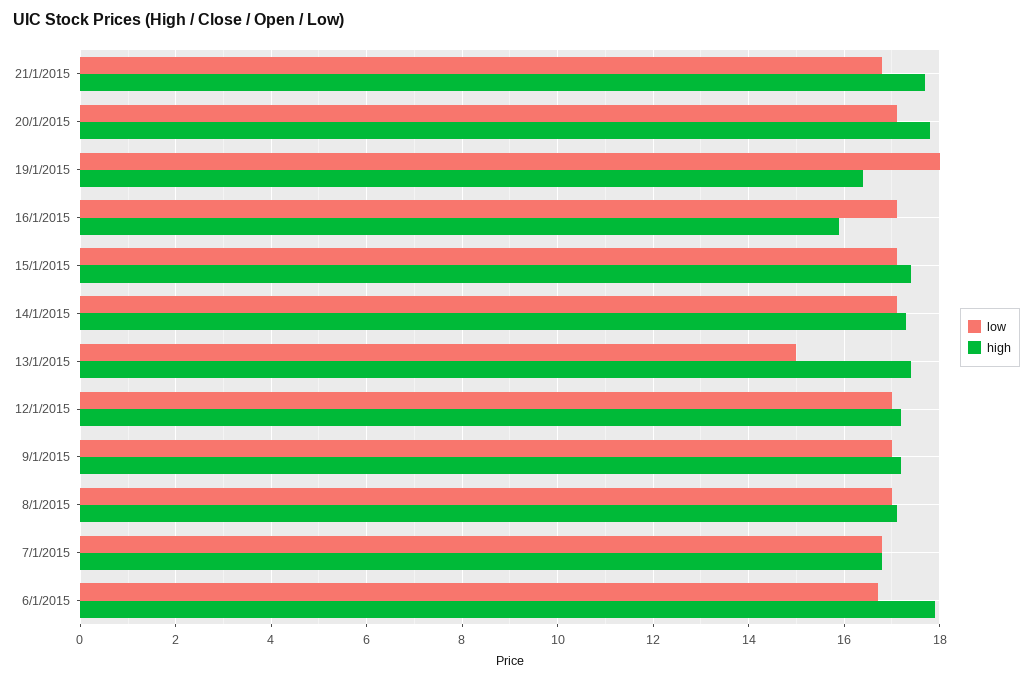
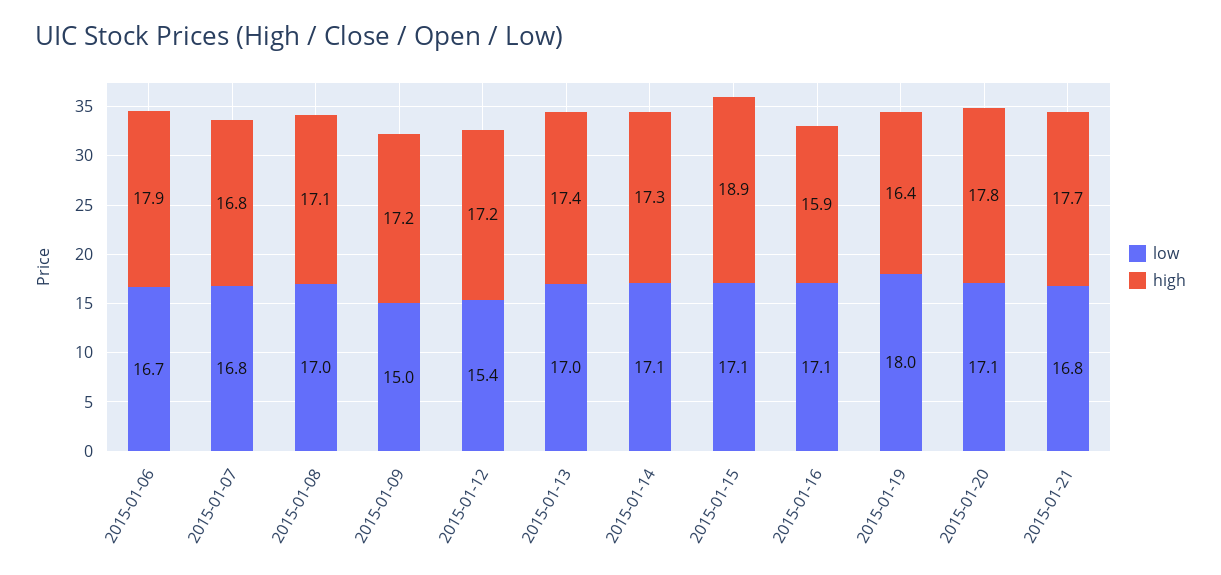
  {
    "low": {
      "21/1/2015": 16.8,
      "20/1/2015": 17.1,
      "19/1/2015": 18,
      "16/1/2015": 17.1,
      "15/1/2015": 17.1,
      "14/1/2015": 17.1,
-     "13/1/2015": 15,
+     "13/1/2015": 17,
-     "12/1/2015": 17,
+     "12/1/2015": 15.4,
-     "9/1/2015": 17,
+     "9/1/2015": 15,
      "8/1/2015": 17,
      "7/1/2015": 16.8,
      "6/1/2015": 16.7
    },
    "high": {
      "21/1/2015": 17.7,
      "20/1/2015": 17.8,
      "19/1/2015": 16.4,
      "16/1/2015": 15.9,
-     "15/1/2015": 17.5,
+     "15/1/2015": 18.9,
      "14/1/2015": 17.3,
      "13/1/2015": 17.4,
      "12/1/2015": 17.2,
      "9/1/2015": 17.2,
      "8/1/2015": 17.1,
      "7/1/2015": 16.8,
      "6/1/2015": 17.9
    }
  }

